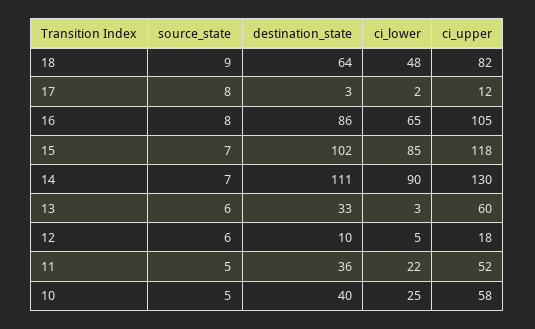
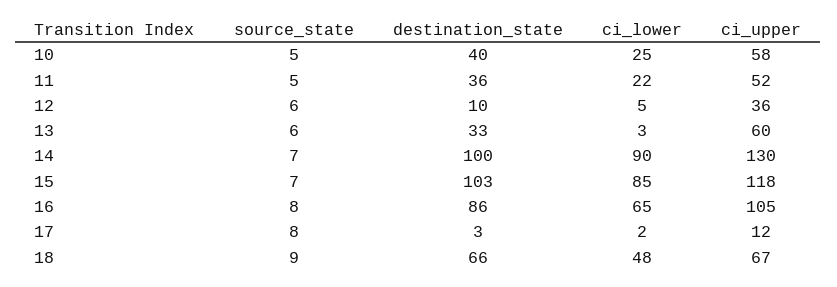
  {
    "source_state": {
      "18": 9,
      "17": 8,
      "16": 8,
      "15": 7,
      "14": 7,
      "13": 6,
      "12": 6,
      "11": 5,
      "10": 5
    },
    "destination_state": {
-     "18": 64,
+     "18": 66,
      "17": 3,
      "16": 86,
-     "15": 102,
+     "15": 103,
-     "14": 111,
+     "14": 100,
      "13": 33,
      "12": 10,
      "11": 36,
      "10": 40
    },
    "ci_lower": {
      "18": 48,
      "17": 2,
      "16": 65,
      "15": 85,
      "14": 90,
      "13": 3,
      "12": 5,
      "11": 22,
      "10": 25
    },
    "ci_upper": {
-     "18": 82,
+     "18": 67,
      "17": 12,
      "16": 105,
      "15": 118,
      "14": 130,
      "13": 60,
-     "12": 18,
+     "12": 36,
      "11": 52,
      "10": 58
    }
  }

